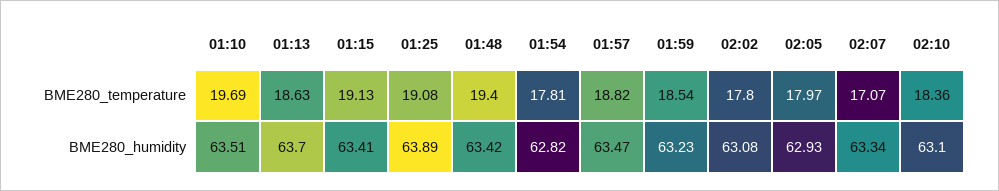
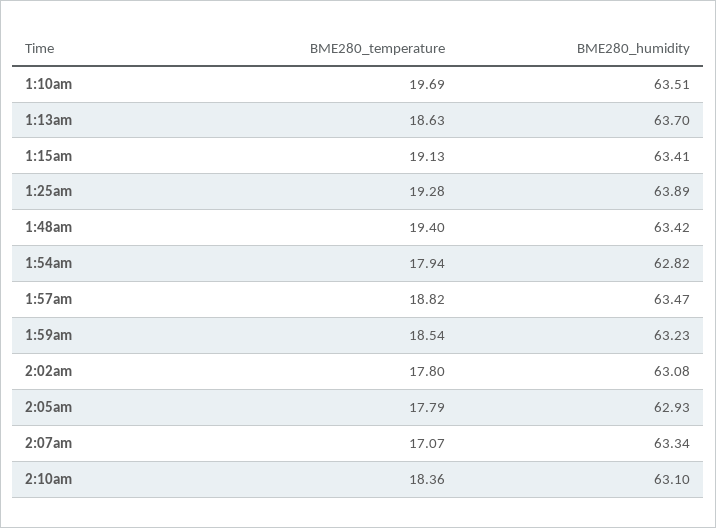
  {
    "01:10": {
      "BME280_temperature": 19.69,
      "BME280_humidity": 63.51
    },
    "01:13": {
      "BME280_temperature": 18.63,
      "BME280_humidity": 63.7
    },
    "01:15": {
      "BME280_temperature": 19.13,
      "BME280_humidity": 63.41
    },
    "01:25": {
-     "BME280_temperature": 19.08,
+     "BME280_temperature": 19.28,
      "BME280_humidity": 63.89
    },
    "01:48": {
      "BME280_temperature": 19.4,
      "BME280_humidity": 63.42
    },
    "01:54": {
-     "BME280_temperature": 17.81,
+     "BME280_temperature": 17.94,
      "BME280_humidity": 62.82
    },
    "01:57": {
      "BME280_temperature": 18.82,
      "BME280_humidity": 63.47
    },
    "01:59": {
      "BME280_temperature": 18.54,
      "BME280_humidity": 63.23
    },
    "02:02": {
      "BME280_temperature": 17.8,
      "BME280_humidity": 63.08
    },
    "02:05": {
-     "BME280_temperature": 17.97,
+     "BME280_temperature": 17.79,
      "BME280_humidity": 62.93
    },
    "02:07": {
      "BME280_temperature": 17.07,
      "BME280_humidity": 63.34
    },
    "02:10": {
      "BME280_temperature": 18.36,
      "BME280_humidity": 63.1
    }
  }

